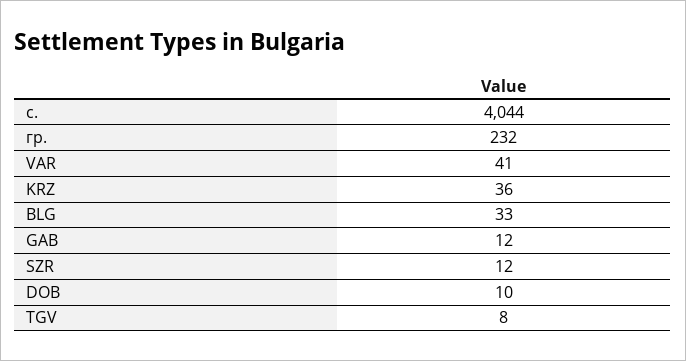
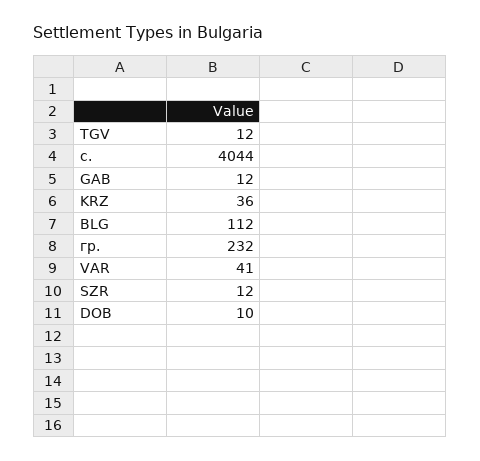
  {
    "с.": 4044,
    "гр.": 232,
    "VAR": 41,
    "KRZ": 36,
-   "BLG": 33,
+   "BLG": 112,
    "GAB": 12,
    "SZR": 12,
    "DOB": 10,
-   "TGV": 8
+   "TGV": 12
  }

